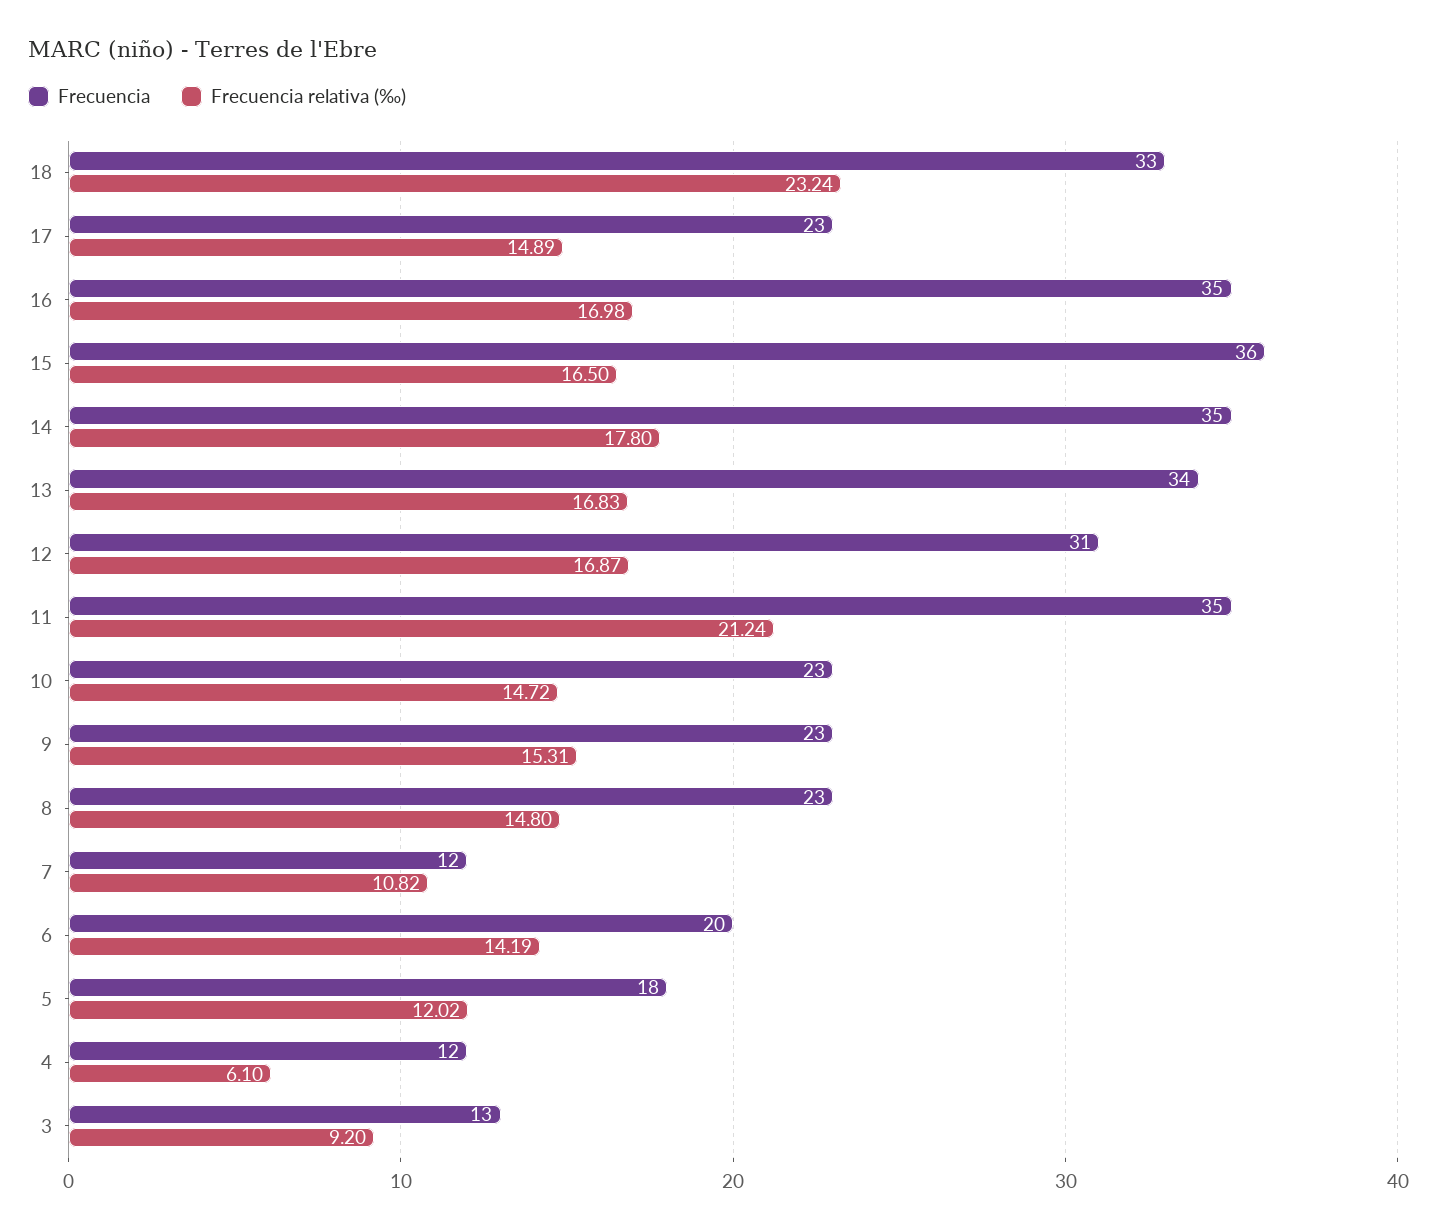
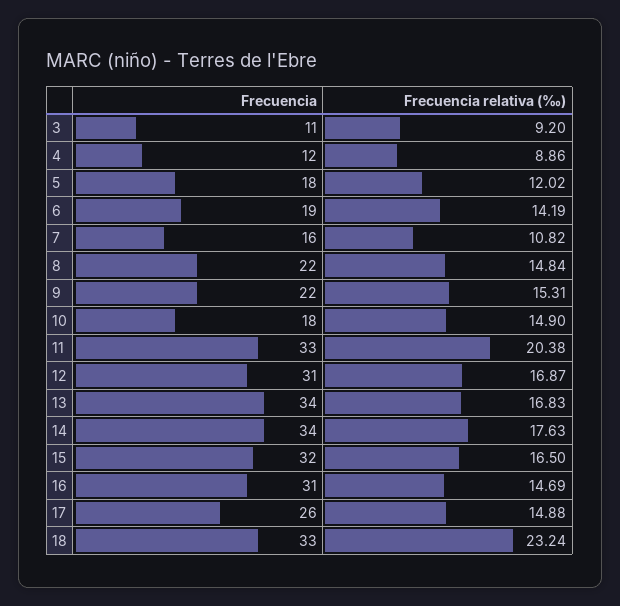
  {
    "Frecuencia": {
      "18": 33,
-     "17": 23,
+     "17": 26,
-     "16": 35,
+     "16": 31,
-     "15": 36,
+     "15": 32,
-     "14": 35,
+     "14": 34,
      "13": 34,
      "12": 31,
-     "11": 35,
+     "11": 33,
-     "10": 23,
+     "10": 18,
-     "9": 23,
+     "9": 22,
-     "8": 23,
+     "8": 22,
-     "7": 12,
+     "7": 16,
-     "6": 20,
+     "6": 19,
      "5": 18,
      "4": 12,
-     "3": 13
+     "3": 11
    },
    "Frecuencia relativa (‰)": {
      "18": 23.24,
-     "17": 14.89,
+     "17": 14.88,
-     "16": 16.98,
+     "16": 14.69,
      "15": 16.5,
-     "14": 17.8,
+     "14": 17.63,
      "13": 16.83,
      "12": 16.87,
-     "11": 21.24,
+     "11": 20.38,
-     "10": 14.72,
+     "10": 14.9,
      "9": 15.31,
-     "8": 14.8,
+     "8": 14.84,
      "7": 10.82,
      "6": 14.19,
      "5": 12.02,
-     "4": 6.1,
+     "4": 8.86,
      "3": 9.2
    }
  }

